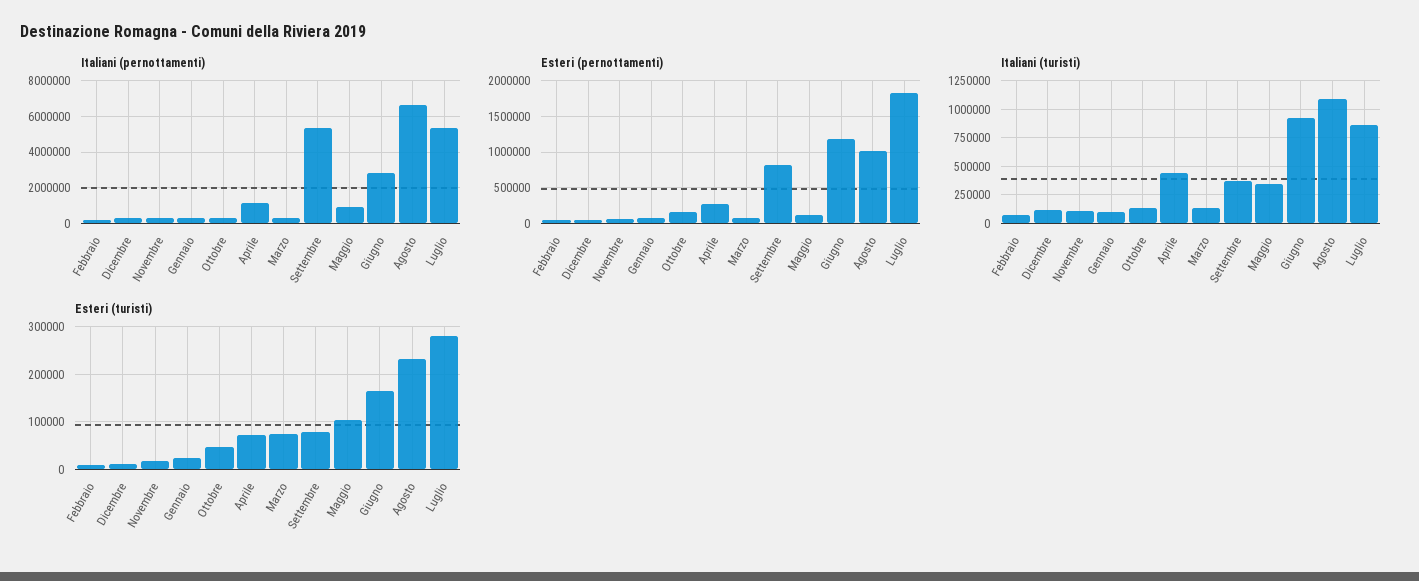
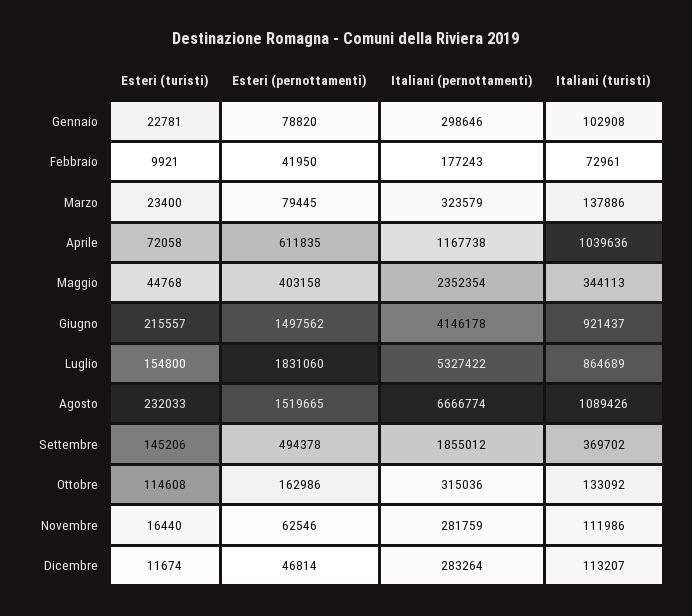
  {
    "Italiani (pernottamenti)": {
      "Febbraio": 177243,
      "Dicembre": 283264,
      "Novembre": 281759,
      "Gennaio": 298646,
      "Ottobre": 315036,
      "Aprile": 1167738,
      "Marzo": 323579,
-     "Settembre": 5500000,
+     "Settembre": 1855012,
-     "Maggio": 1000000,
+     "Maggio": 2352354,
-     "Giugno": 3000000,
+     "Giugno": 4146178,
      "Agosto": 6666774,
      "Luglio": 5327422
    },
    "Esteri (pernottamenti)": {
      "Febbraio": 41950,
      "Dicembre": 46814,
      "Novembre": 62546,
      "Gennaio": 78820,
      "Ottobre": 162986,
-     "Aprile": 300000,
+     "Aprile": 611835,
      "Marzo": 79445,
-     "Settembre": 800000,
+     "Settembre": 494378,
-     "Maggio": 100000,
+     "Maggio": 403158,
-     "Giugno": 1200000,
+     "Giugno": 1497562,
-     "Agosto": 1000000,
+     "Agosto": 1519665,
      "Luglio": 1831060
    },
    "Italiani (turisti)": {
      "Febbraio": 72961,
      "Dicembre": 113207,
      "Novembre": 111986,
      "Gennaio": 102908,
      "Ottobre": 133092,
-     "Aprile": 500000,
+     "Aprile": 1039636,
      "Marzo": 137886,
      "Settembre": 369702,
      "Maggio": 344113,
      "Giugno": 921437,
      "Agosto": 1089426,
      "Luglio": 864689
    },
    "Esteri (turisti)": {
      "Febbraio": 9921,
      "Dicembre": 11674,
      "Novembre": 16440,
      "Gennaio": 22781,
-     "Ottobre": 40000,
+     "Ottobre": 114608,
      "Aprile": 72058,
-     "Marzo": 80000,
+     "Marzo": 23400,
-     "Settembre": 80000,
+     "Settembre": 145206,
-     "Maggio": 100000,
+     "Maggio": 44768,
-     "Giugno": 160000,
+     "Giugno": 215557,
      "Agosto": 232033,
-     "Luglio": 280000
+     "Luglio": 154800
    }
  }

